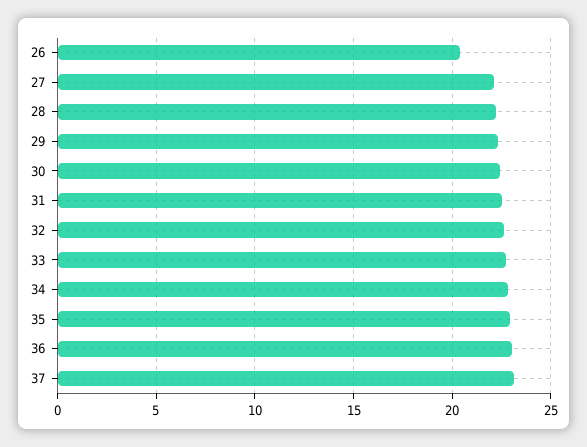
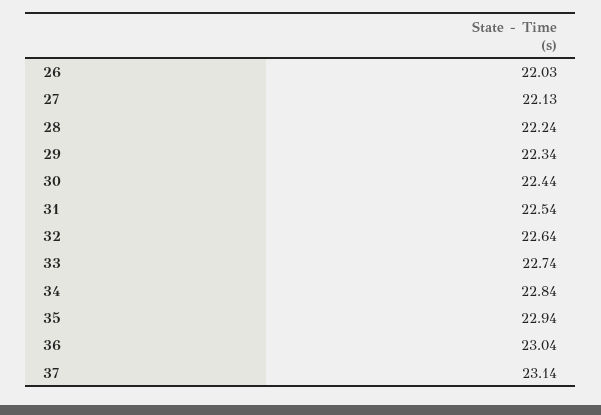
  {
-   "26": 20.5,
+   "26": 22.03,
    "27": 22.13,
    "28": 22.24,
    "29": 22.34,
    "30": 22.44,
    "31": 22.54,
    "32": 22.64,
    "33": 22.74,
    "34": 22.84,
    "35": 22.94,
    "36": 23.04,
    "37": 23.14
  }

